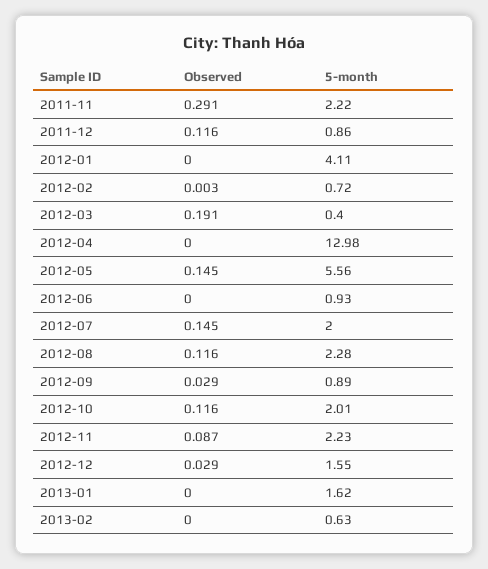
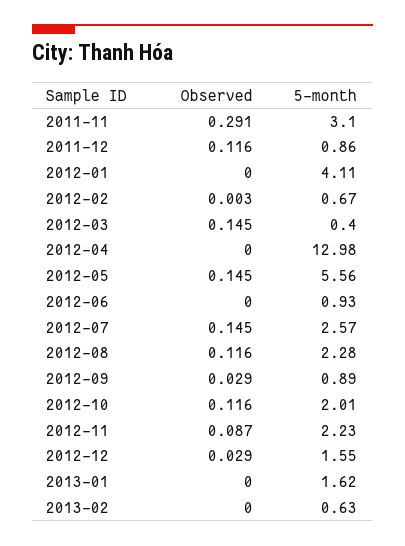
  {
    "Observed": {
      "2011-11": 0.291,
      "2011-12": 0.116,
      "2012-01": 0,
      "2012-02": 0.003,
-     "2012-03": 0.191,
+     "2012-03": 0.145,
      "2012-04": 0,
      "2012-05": 0.145,
      "2012-06": 0,
      "2012-07": 0.145,
      "2012-08": 0.116,
      "2012-09": 0.029,
      "2012-10": 0.116,
      "2012-11": 0.087,
      "2012-12": 0.029,
      "2013-01": 0,
      "2013-02": 0
    },
    "5-month": {
-     "2011-11": 2.22,
+     "2011-11": 3.1,
      "2011-12": 0.86,
      "2012-01": 4.11,
-     "2012-02": 0.72,
+     "2012-02": 0.67,
      "2012-03": 0.4,
      "2012-04": 12.98,
      "2012-05": 5.56,
      "2012-06": 0.93,
-     "2012-07": 2,
+     "2012-07": 2.57,
      "2012-08": 2.28,
      "2012-09": 0.89,
      "2012-10": 2.01,
      "2012-11": 2.23,
      "2012-12": 1.55,
      "2013-01": 1.62,
      "2013-02": 0.63
    }
  }

